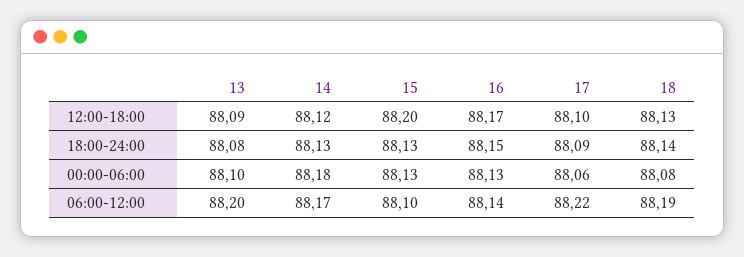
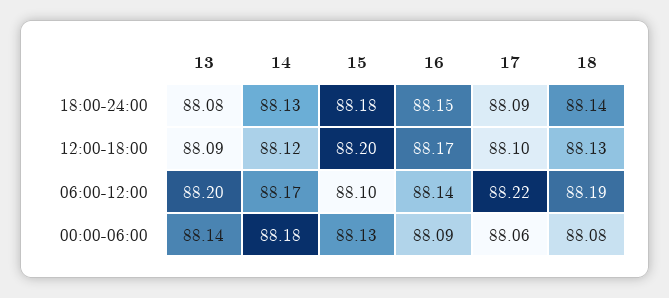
  {
    "13": {
      "12:00-18:00": 88.09,
      "18:00-24:00": 88.08,
-     "00:00-06:00": 88.1,
+     "00:00-06:00": 88.14,
      "06:00-12:00": 88.2
    },
    "14": {
      "12:00-18:00": 88.12,
      "18:00-24:00": 88.13,
      "00:00-06:00": 88.18,
      "06:00-12:00": 88.17
    },
    "15": {
      "12:00-18:00": 88.2,
-     "18:00-24:00": 88.13,
+     "18:00-24:00": 88.18,
      "00:00-06:00": 88.13,
      "06:00-12:00": 88.1
    },
    "16": {
      "12:00-18:00": 88.17,
      "18:00-24:00": 88.15,
-     "00:00-06:00": 88.13,
+     "00:00-06:00": 88.09,
      "06:00-12:00": 88.14
    },
    "17": {
      "12:00-18:00": 88.1,
      "18:00-24:00": 88.09,
      "00:00-06:00": 88.06,
      "06:00-12:00": 88.22
    },
    "18": {
      "12:00-18:00": 88.13,
      "18:00-24:00": 88.14,
      "00:00-06:00": 88.08,
      "06:00-12:00": 88.19
    }
  }

